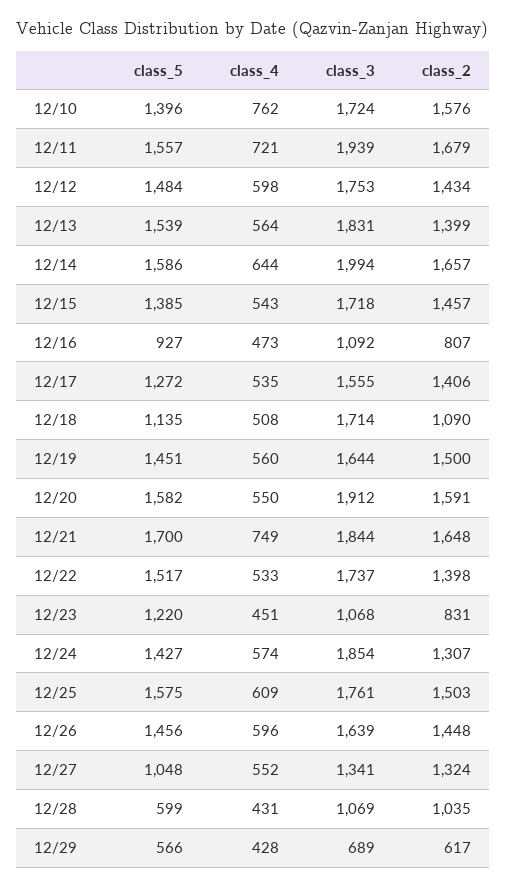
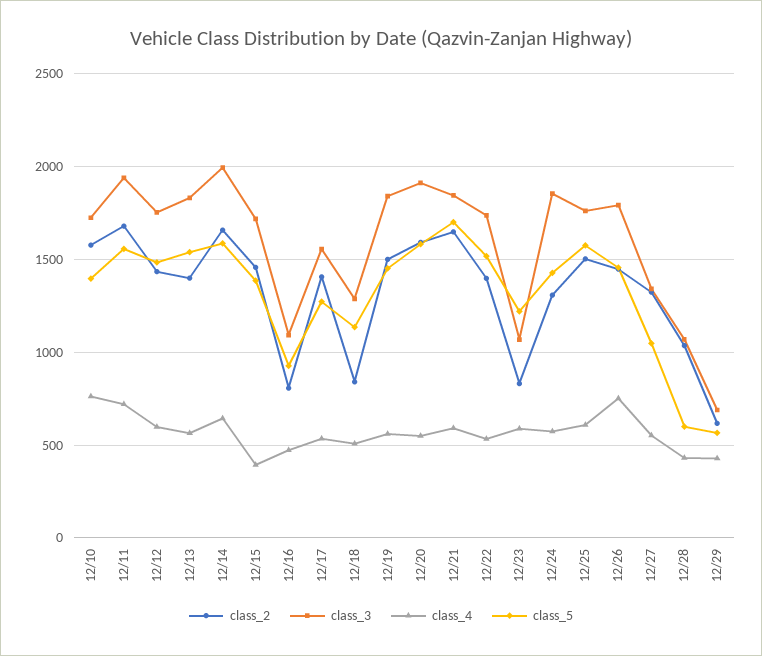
  {
    "class_5": {
      "12/10": 1396,
      "12/11": 1557,
      "12/12": 1484,
      "12/13": 1539,
      "12/14": 1586,
      "12/15": 1385,
      "12/16": 927,
      "12/17": 1272,
      "12/18": 1135,
      "12/19": 1451,
      "12/20": 1582,
      "12/21": 1700,
      "12/22": 1517,
      "12/23": 1220,
      "12/24": 1427,
      "12/25": 1575,
      "12/26": 1456,
      "12/27": 1048,
      "12/28": 599,
      "12/29": 566
    },
    "class_4": {
      "12/10": 762,
      "12/11": 721,
      "12/12": 598,
      "12/13": 564,
      "12/14": 644,
-     "12/15": 543,
+     "12/15": 400,
      "12/16": 473,
      "12/17": 535,
      "12/18": 508,
      "12/19": 560,
      "12/20": 550,
-     "12/21": 749,
+     "12/21": 600,
      "12/22": 533,
-     "12/23": 451,
+     "12/23": 600,
      "12/24": 574,
      "12/25": 609,
-     "12/26": 596,
+     "12/26": 750,
      "12/27": 552,
      "12/28": 431,
      "12/29": 428
    },
    "class_3": {
      "12/10": 1724,
      "12/11": 1939,
      "12/12": 1753,
      "12/13": 1831,
      "12/14": 1994,
      "12/15": 1718,
      "12/16": 1092,
      "12/17": 1555,
-     "12/18": 1714,
+     "12/18": 1300,
-     "12/19": 1644,
+     "12/19": 1850,
      "12/20": 1912,
      "12/21": 1844,
      "12/22": 1737,
      "12/23": 1068,
      "12/24": 1854,
      "12/25": 1761,
-     "12/26": 1639,
+     "12/26": 1800,
      "12/27": 1341,
      "12/28": 1069,
      "12/29": 689
    },
    "class_2": {
      "12/10": 1576,
      "12/11": 1679,
      "12/12": 1434,
      "12/13": 1399,
      "12/14": 1657,
      "12/15": 1457,
      "12/16": 807,
      "12/17": 1406,
-     "12/18": 1090,
+     "12/18": 850,
      "12/19": 1500,
      "12/20": 1591,
      "12/21": 1648,
      "12/22": 1398,
      "12/23": 831,
      "12/24": 1307,
      "12/25": 1503,
      "12/26": 1448,
      "12/27": 1324,
      "12/28": 1035,
      "12/29": 617
    }
  }

